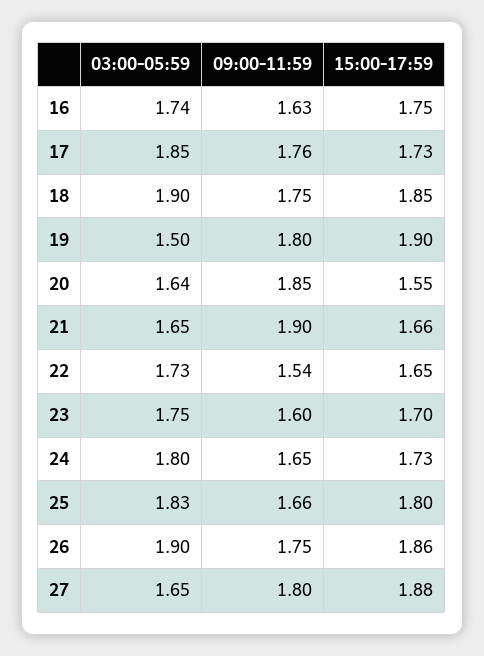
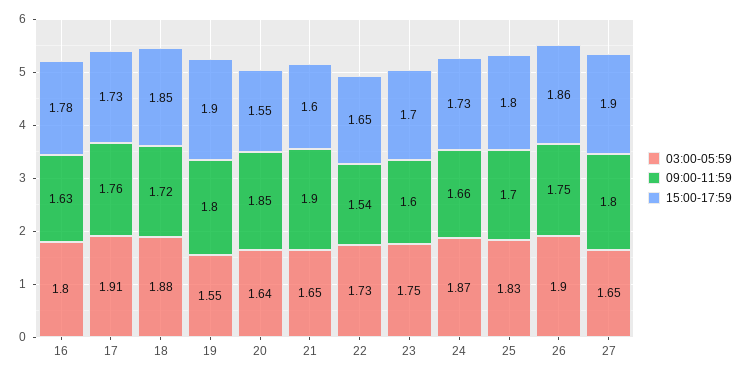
  {
    "03:00-05:59": {
-     "16": 1.74,
+     "16": 1.8,
-     "17": 1.85,
+     "17": 1.91,
-     "18": 1.9,
+     "18": 1.88,
-     "19": 1.5,
+     "19": 1.55,
      "20": 1.64,
      "21": 1.65,
      "22": 1.73,
      "23": 1.75,
-     "24": 1.8,
+     "24": 1.87,
      "25": 1.83,
      "26": 1.9,
      "27": 1.65
    },
    "09:00-11:59": {
      "16": 1.63,
      "17": 1.76,
-     "18": 1.75,
+     "18": 1.72,
      "19": 1.8,
      "20": 1.85,
      "21": 1.9,
      "22": 1.54,
      "23": 1.6,
-     "24": 1.65,
+     "24": 1.66,
-     "25": 1.66,
+     "25": 1.7,
      "26": 1.75,
      "27": 1.8
    },
    "15:00-17:59": {
-     "16": 1.75,
+     "16": 1.78,
      "17": 1.73,
      "18": 1.85,
      "19": 1.9,
      "20": 1.55,
-     "21": 1.66,
+     "21": 1.6,
      "22": 1.65,
      "23": 1.7,
      "24": 1.73,
      "25": 1.8,
      "26": 1.86,
-     "27": 1.88
+     "27": 1.9
    }
  }

